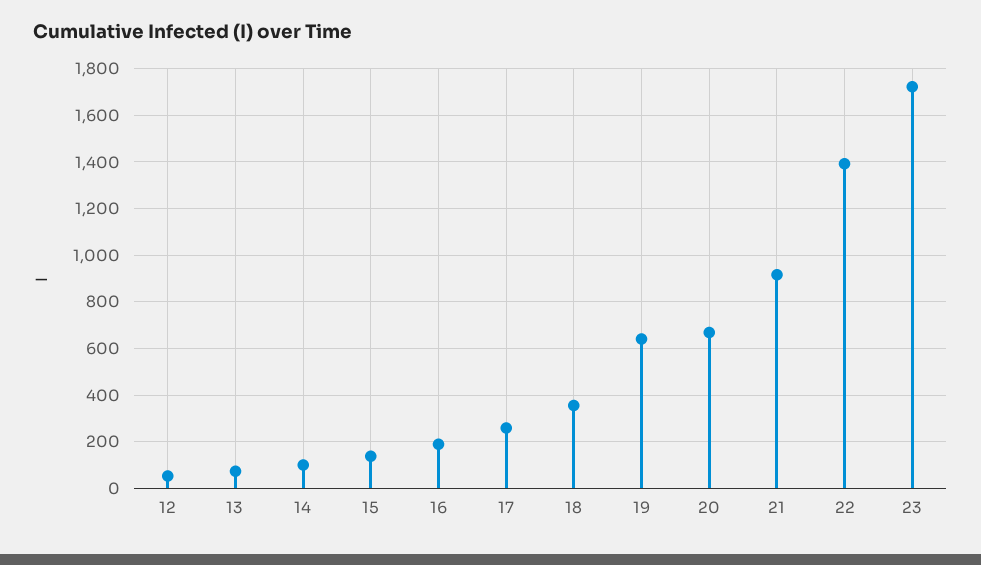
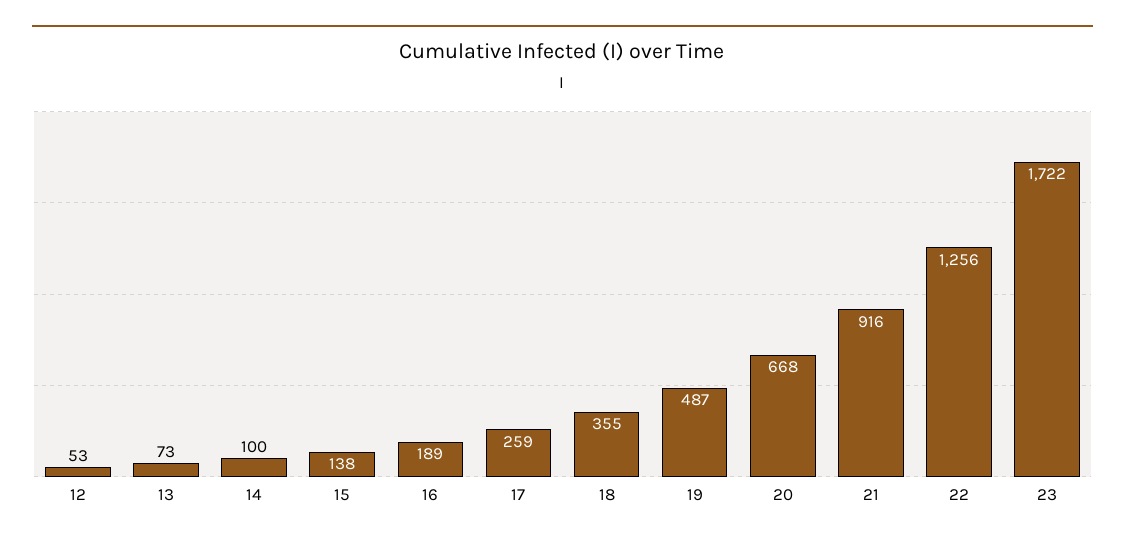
  {
    "12": 53,
    "13": 73,
    "14": 100,
    "15": 138,
    "16": 189,
    "17": 259,
    "18": 355,
-   "19": 650,
+   "19": 487,
    "20": 668,
    "21": 916,
-   "22": 1400,
+   "22": 1256,
    "23": 1722
  }

